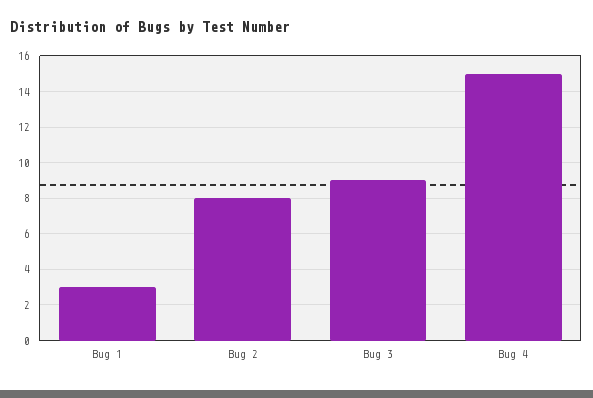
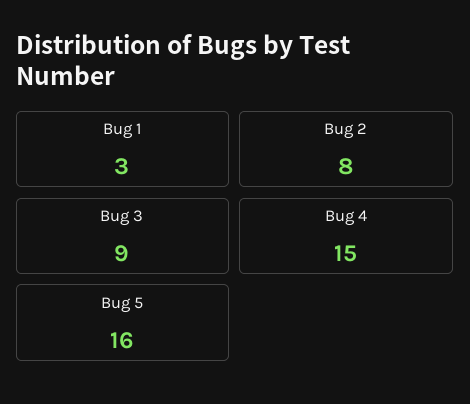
  {
    "Bug 1": 3,
    "Bug 2": 8,
    "Bug 3": 9,
-   "Bug 4": 15
+   "Bug 4": 15,
+   "Bug 5": 16
  }

